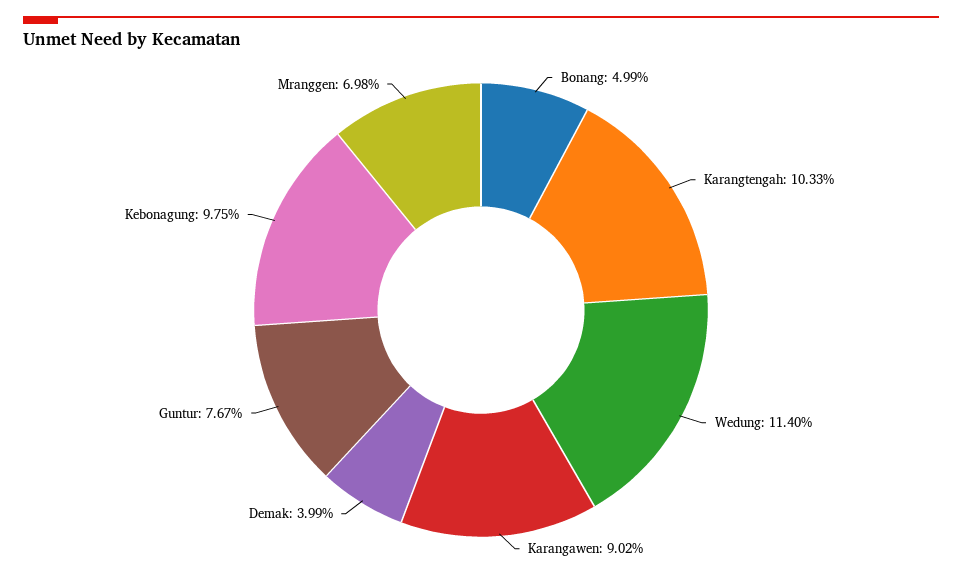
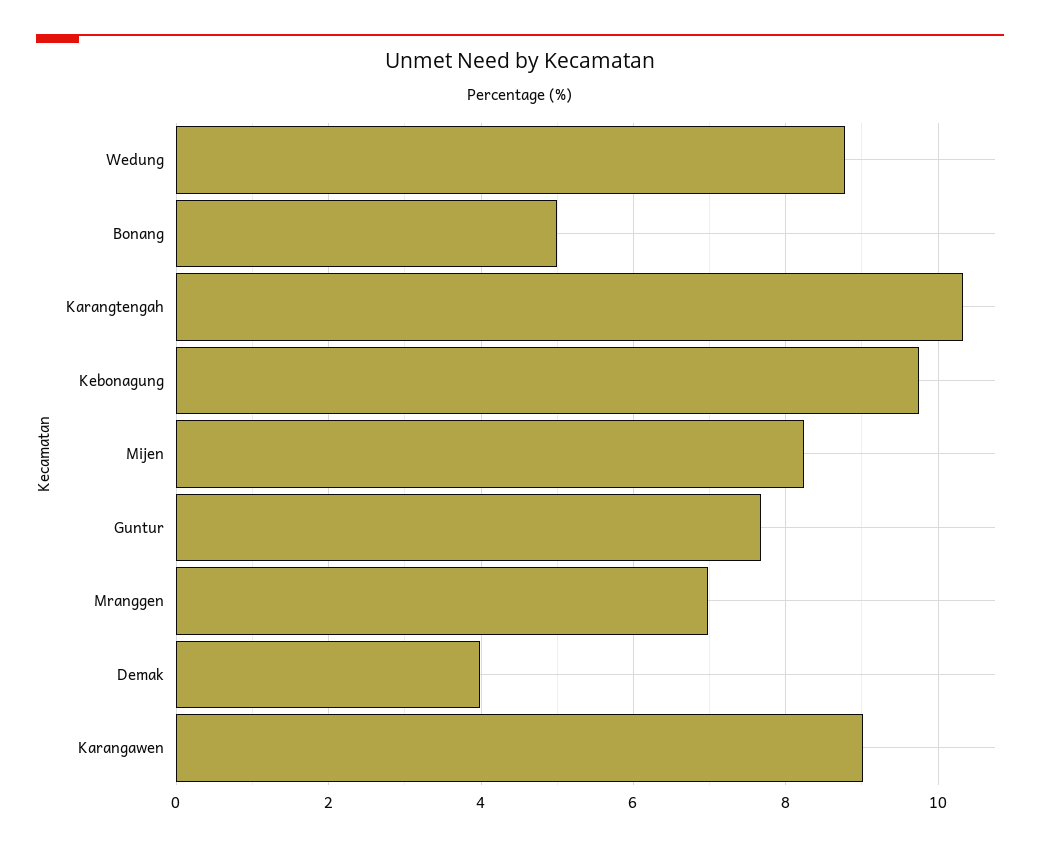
  {
    "Bonang": 4.99,
    "Karangtengah": 10.33,
-   "Wedung": 11.4,
+   "Wedung": 8.8,
    "Karangawen": 9.02,
    "Demak": 3.99,
    "Guntur": 7.67,
    "Kebonagung": 9.75,
-   "Mranggen": 6.98
+   "Mranggen": 6.98,
+   "Mijen": 8.2
  }

